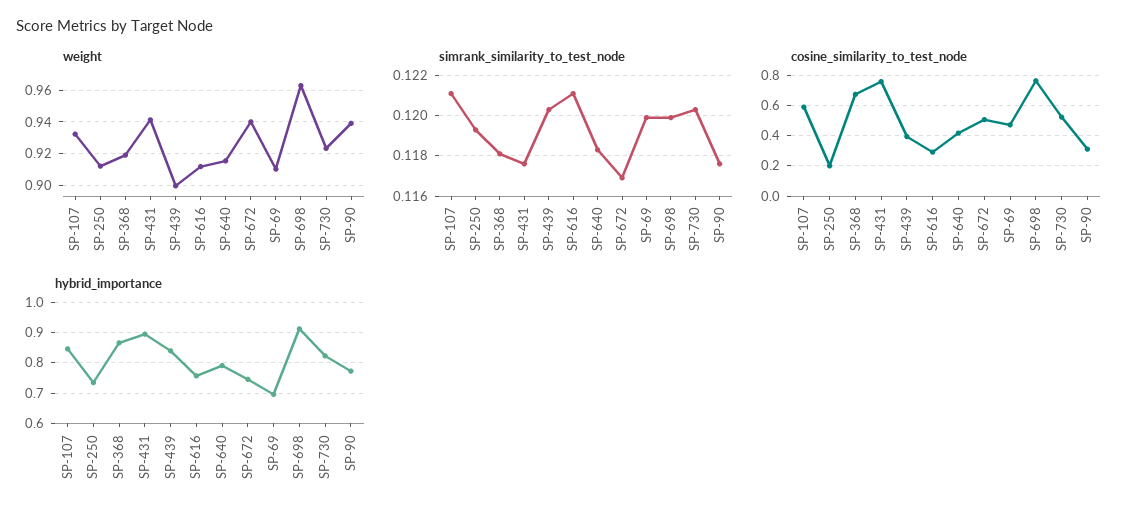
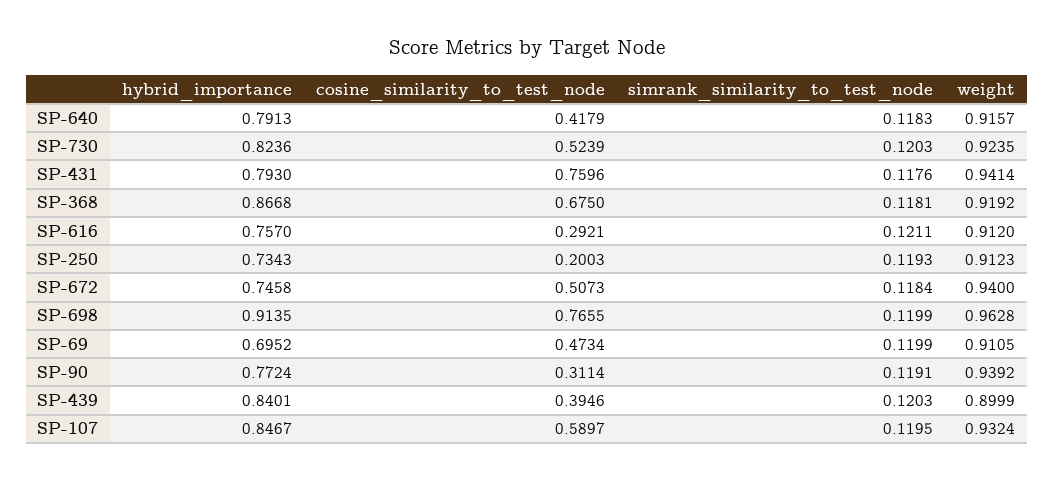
  {
    "weight": {
      "SP-107": 0.9324,
      "SP-250": 0.9123,
      "SP-368": 0.9192,
      "SP-431": 0.9414,
      "SP-439": 0.8999,
      "SP-616": 0.912,
      "SP-640": 0.9157,
      "SP-672": 0.94,
      "SP-69": 0.9105,
      "SP-698": 0.9628,
      "SP-730": 0.9235,
      "SP-90": 0.9392
    },
    "simrank_similarity_to_test_node": {
-     "SP-107": 0.121,
+     "SP-107": 0.1195,
      "SP-250": 0.1193,
      "SP-368": 0.1181,
      "SP-431": 0.1176,
      "SP-439": 0.1203,
      "SP-616": 0.1211,
      "SP-640": 0.1183,
-     "SP-672": 0.117,
+     "SP-672": 0.1184,
      "SP-69": 0.1199,
      "SP-698": 0.1199,
      "SP-730": 0.1203,
-     "SP-90": 0.1175
+     "SP-90": 0.1191
    },
    "cosine_similarity_to_test_node": {
      "SP-107": 0.5897,
      "SP-250": 0.2003,
      "SP-368": 0.675,
      "SP-431": 0.7596,
      "SP-439": 0.3946,
      "SP-616": 0.2921,
      "SP-640": 0.4179,
      "SP-672": 0.5073,
      "SP-69": 0.4734,
      "SP-698": 0.7655,
      "SP-730": 0.5239,
      "SP-90": 0.3114
    },
    "hybrid_importance": {
      "SP-107": 0.8467,
      "SP-250": 0.7343,
      "SP-368": 0.8668,
-     "SP-431": 0.9,
+     "SP-431": 0.793,
      "SP-439": 0.8401,
      "SP-616": 0.757,
      "SP-640": 0.7913,
      "SP-672": 0.7458,
      "SP-69": 0.6952,
      "SP-698": 0.9135,
      "SP-730": 0.8236,
      "SP-90": 0.7724
    }
  }

